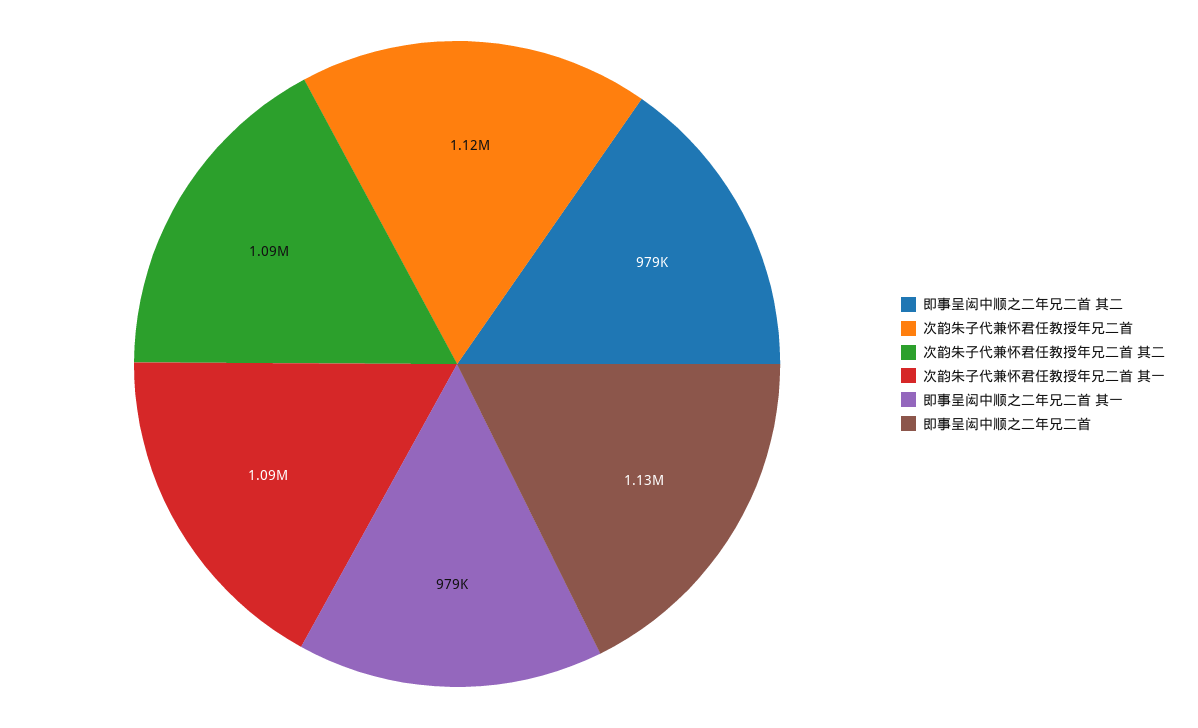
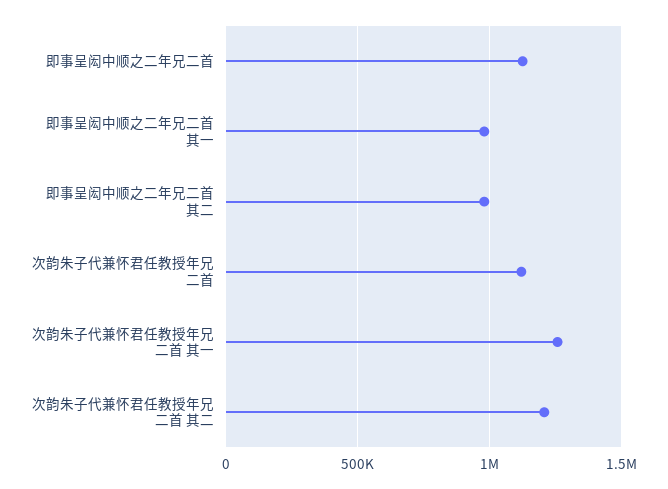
  {
    "即事呈闳中顺之二年兄二首 其二": 979000,
    "次韵朱子代兼怀君任教授年兄二首": 1120000,
-   "次韵朱子代兼怀君任教授年兄二首 其二": 1090000,
+   "次韵朱子代兼怀君任教授年兄二首 其二": 1200000,
-   "次韵朱子代兼怀君任教授年兄二首 其一": 1090000,
+   "次韵朱子代兼怀君任教授年兄二首 其一": 1250000,
    "即事呈闳中顺之二年兄二首 其一": 979000,
    "即事呈闳中顺之二年兄二首": 1130000
  }

